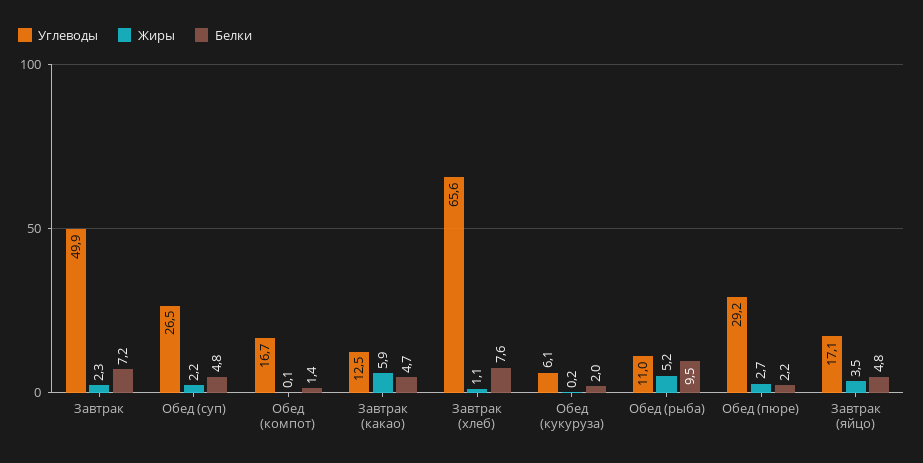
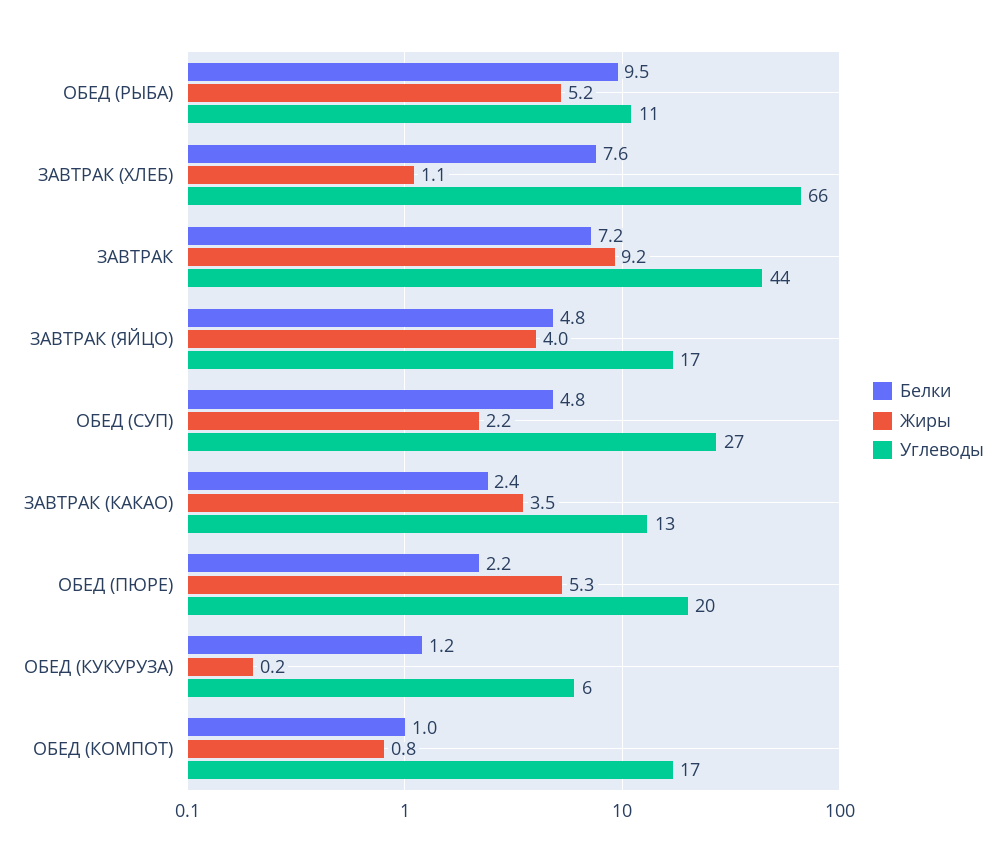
  {
    "Углеводы": {
-     "Завтрак": 49.9,
+     "Завтрак": 44,
      "Обед (суп)": 26.5,
      "Обед (компот)": 16.7,
      "Завтрак (какао)": 12.5,
      "Завтрак (хлеб)": 65.6,
      "Обед (кукуруза)": 6.1,
      "Обед (рыба)": 11,
-     "Обед (пюре)": 29.2,
+     "Обед (пюре)": 20,
      "Завтрак (яйцо)": 17.1
    },
    "Жиры": {
-     "Завтрак": 2.3,
+     "Завтрак": 9.2,
      "Обед (суп)": 2.2,
-     "Обед (компот)": 0.1,
+     "Обед (компот)": 0.8,
-     "Завтрак (какао)": 5.9,
+     "Завтрак (какао)": 3.5,
      "Завтрак (хлеб)": 1.1,
      "Обед (кукуруза)": 0.2,
      "Обед (рыба)": 5.2,
-     "Обед (пюре)": 2.7,
+     "Обед (пюре)": 5.3,
-     "Завтрак (яйцо)": 3.5
+     "Завтрак (яйцо)": 4
    },
    "Белки": {
      "Завтрак": 7.2,
      "Обед (суп)": 4.8,
-     "Обед (компот)": 1.4,
+     "Обед (компот)": 1,
-     "Завтрак (какао)": 4.7,
+     "Завтрак (какао)": 2.4,
      "Завтрак (хлеб)": 7.6,
-     "Обед (кукуруза)": 2,
+     "Обед (кукуруза)": 1.2,
      "Обед (рыба)": 9.5,
      "Обед (пюре)": 2.2,
      "Завтрак (яйцо)": 4.8
    }
  }

